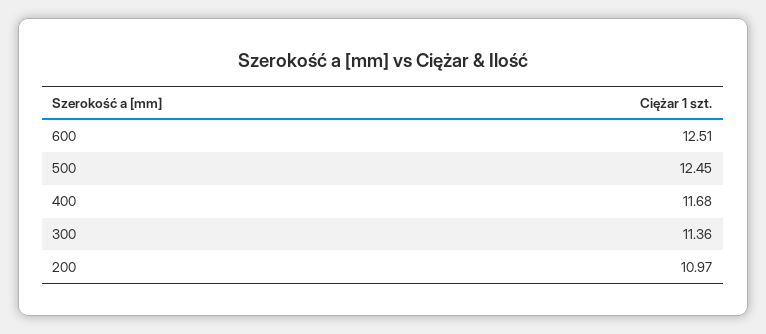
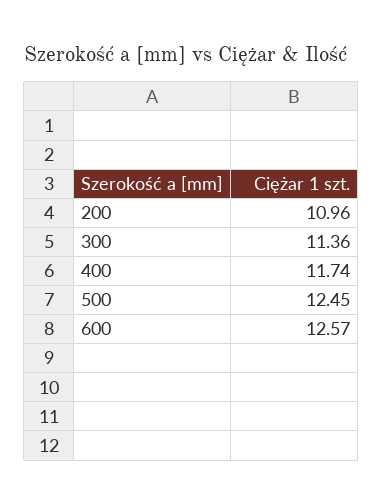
  {
-   "600": 12.51,
+   "600": 12.57,
    "500": 12.45,
-   "400": 11.68,
+   "400": 11.74,
    "300": 11.36,
-   "200": 10.97
+   "200": 10.96
  }

